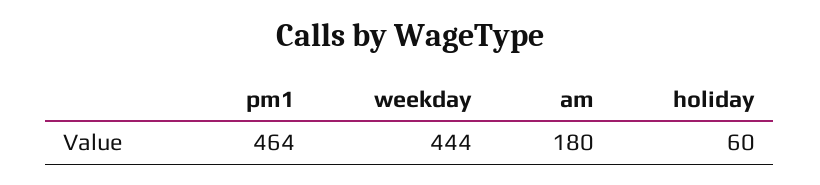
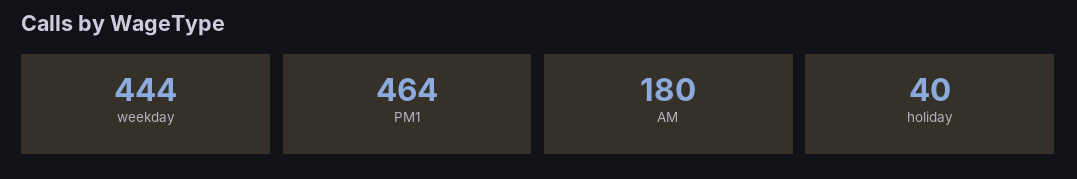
  {
    "pm1": 464,
    "weekday": 444,
    "am": 180,
-   "holiday": 60
+   "holiday": 40
  }

